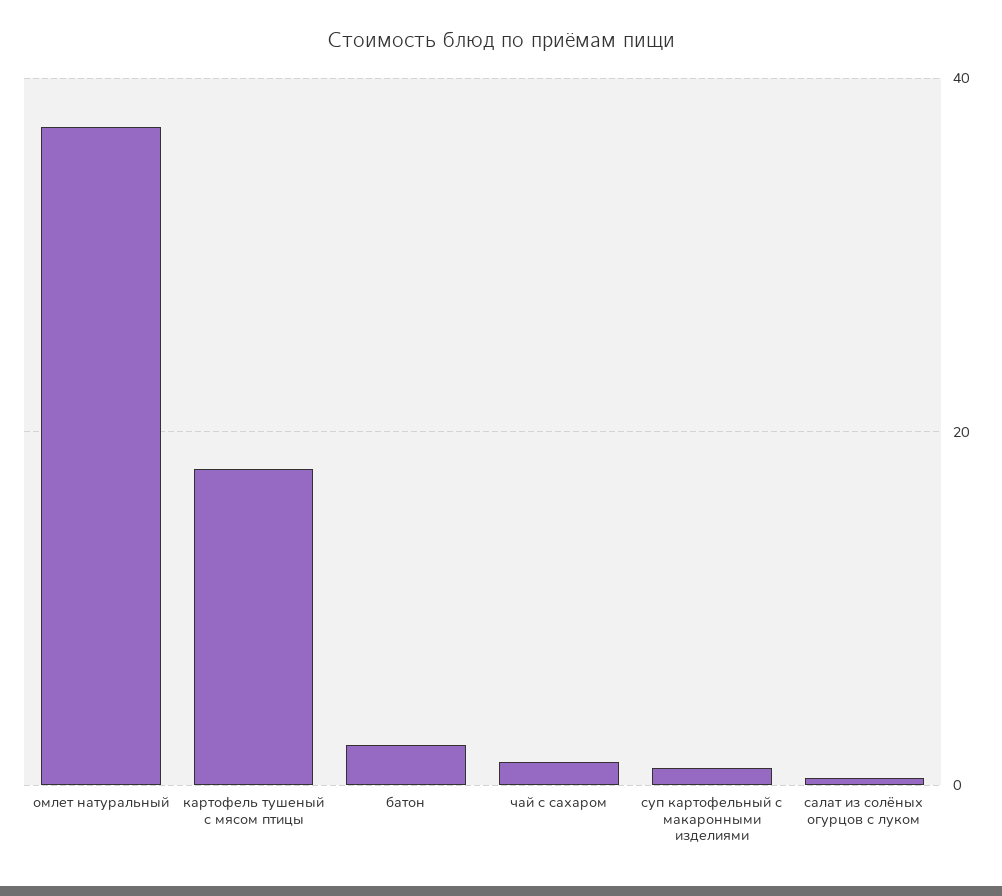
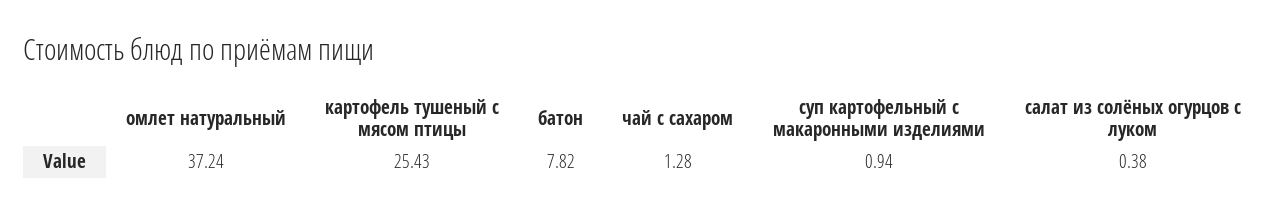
  {
    "омлет натуральный": 37.24,
-   "картофель тушеный с мясом птицы": 18,
+   "картофель тушеный с мясом птицы": 25.43,
-   "батон": 2,
+   "батон": 7.82,
    "чай с сахаром": 1.28,
    "суп картофельный с макаронными изделиями": 0.94,
    "салат из солёных огурцов с луком": 0.38
  }

